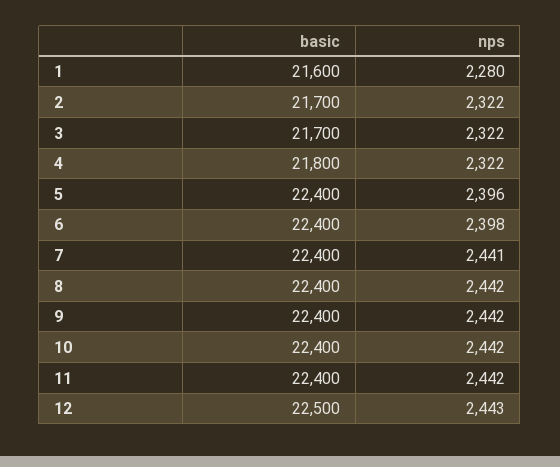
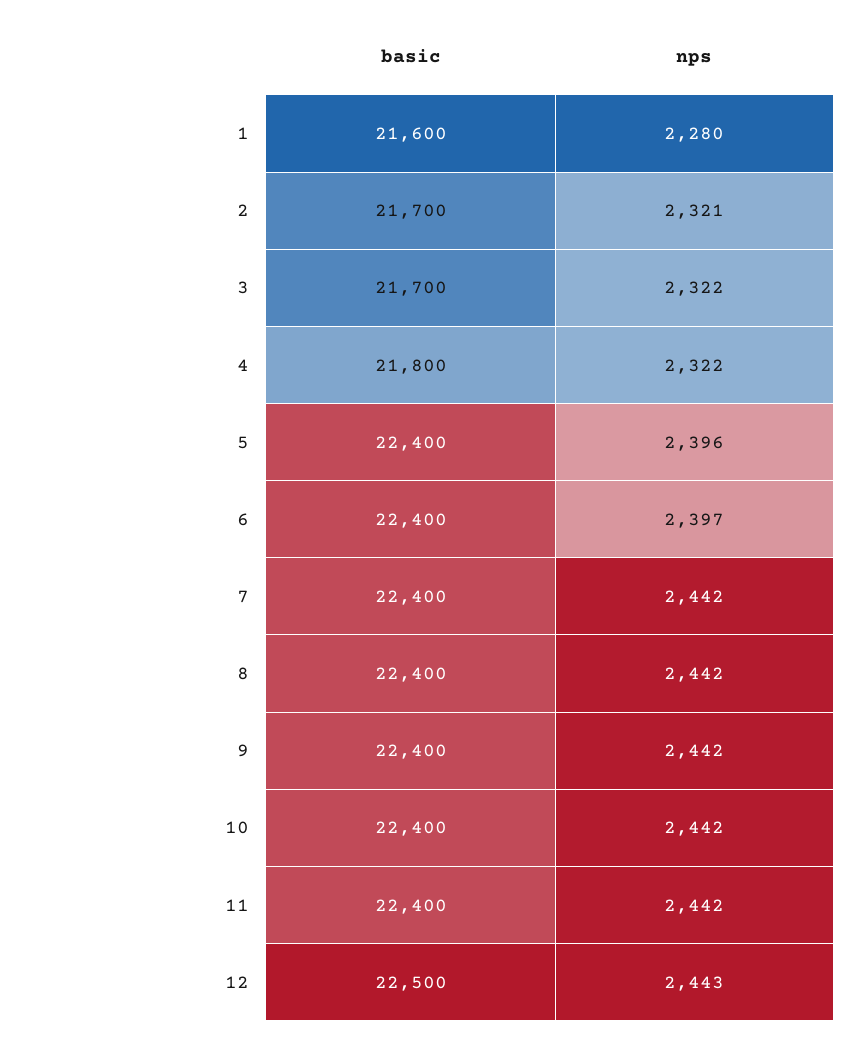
  {
    "basic": {
      "1": 21600,
      "2": 21700,
      "3": 21700,
      "4": 21800,
      "5": 22400,
      "6": 22400,
      "7": 22400,
      "8": 22400,
      "9": 22400,
      "10": 22400,
      "11": 22400,
      "12": 22500
    },
    "nps": {
      "1": 2280,
-     "2": 2322,
+     "2": 2321,
      "3": 2322,
      "4": 2322,
      "5": 2396,
-     "6": 2398,
+     "6": 2397,
-     "7": 2441,
+     "7": 2442,
      "8": 2442,
      "9": 2442,
      "10": 2442,
      "11": 2442,
      "12": 2443
    }
  }

